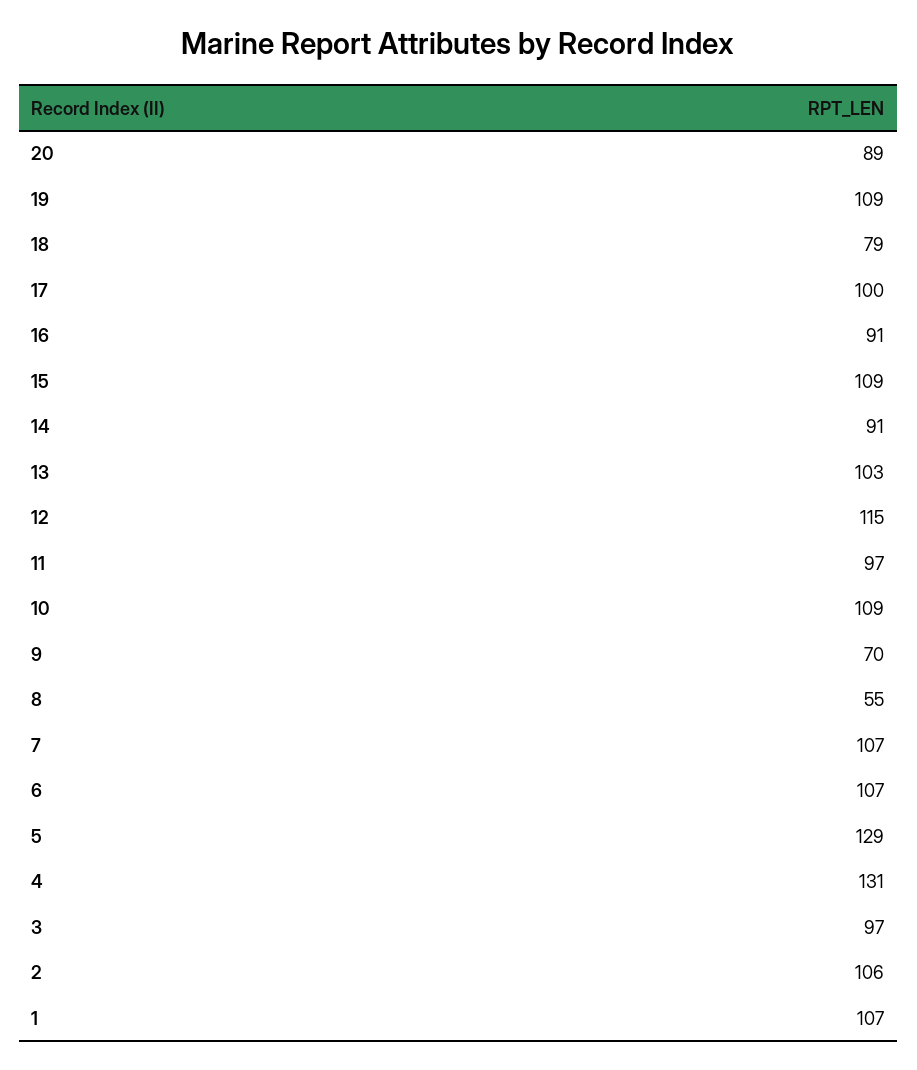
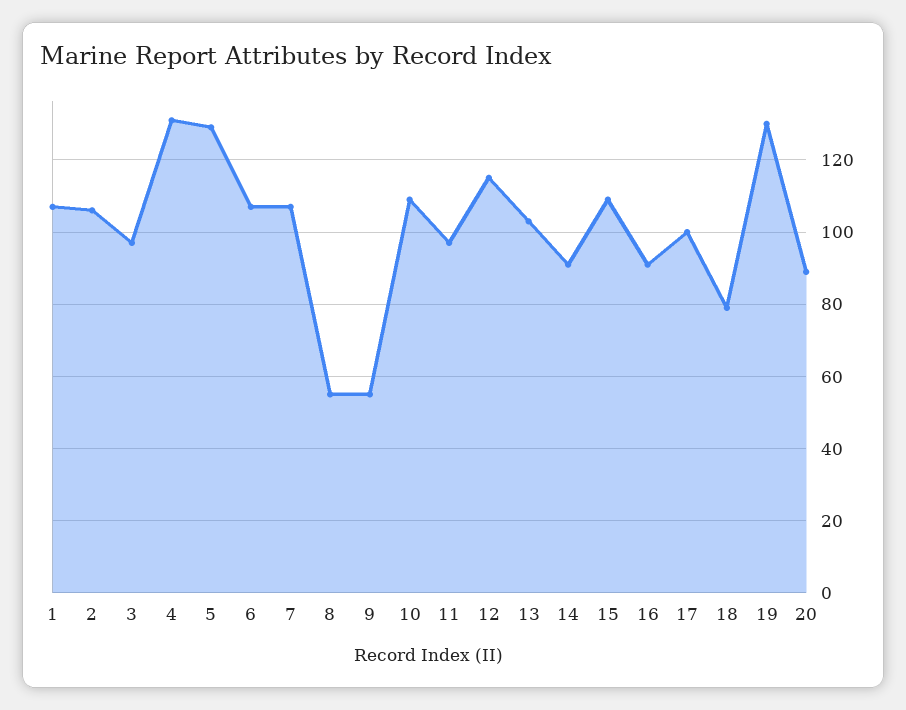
  {
    "20": 89,
-   "19": 109,
+   "19": 130,
    "18": 79,
    "17": 100,
    "16": 91,
    "15": 109,
    "14": 91,
    "13": 103,
    "12": 115,
    "11": 97,
    "10": 109,
-   "9": 70,
+   "9": 55,
    "8": 55,
    "7": 107,
    "6": 107,
    "5": 129,
    "4": 131,
    "3": 97,
    "2": 106,
    "1": 107
  }

